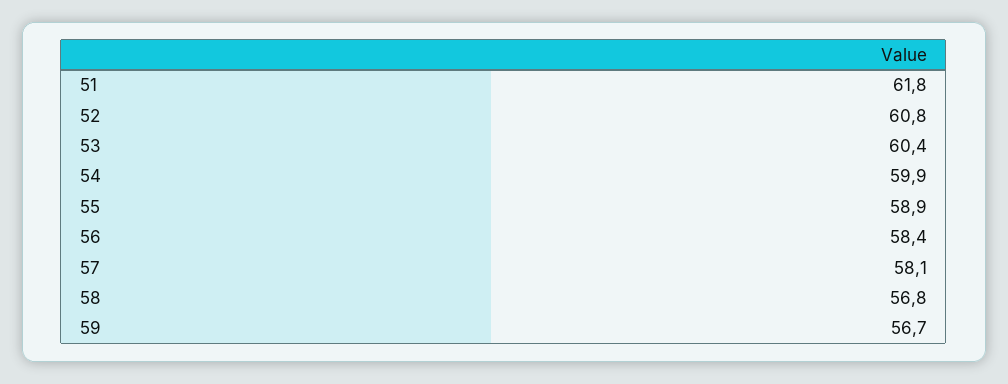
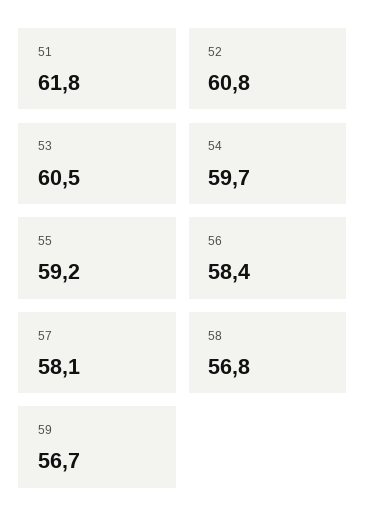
  {
    "51": 61.8,
    "52": 60.8,
-   "53": 60.4,
+   "53": 60.5,
-   "54": 59.9,
+   "54": 59.7,
-   "55": 58.9,
+   "55": 59.2,
    "56": 58.4,
    "57": 58.1,
    "58": 56.8,
    "59": 56.7
  }

